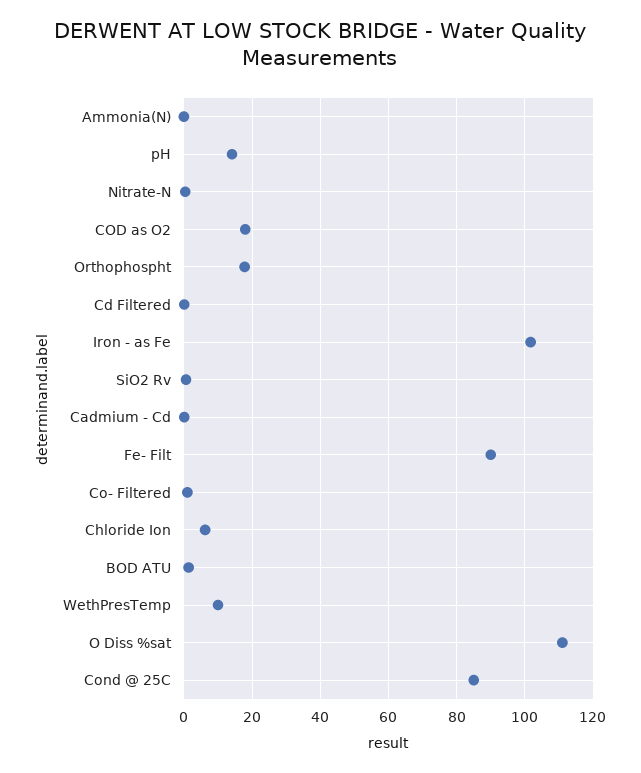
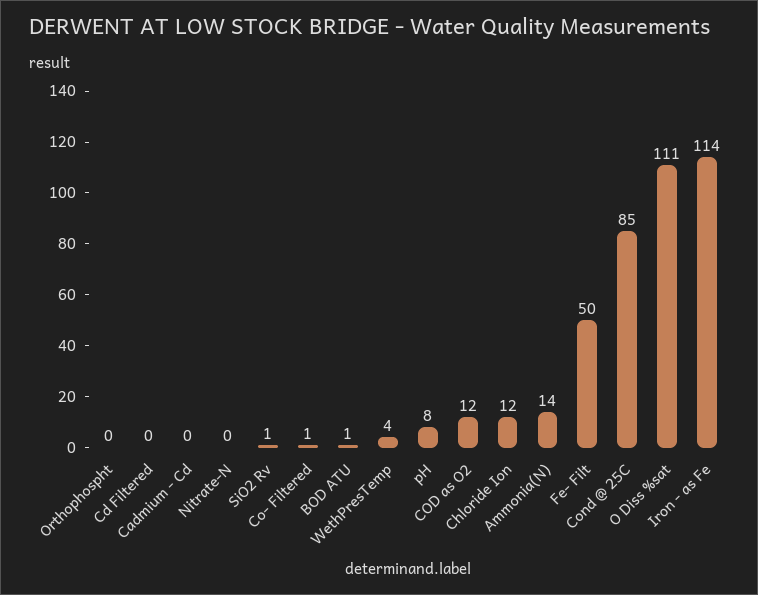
  {
-   "Ammonia(N)": 0,
+   "Ammonia(N)": 14,
-   "pH": 14,
+   "pH": 8,
    "Nitrate-N": 0,
-   "COD as O2": 18,
+   "COD as O2": 12,
-   "Orthophospht": 18,
+   "Orthophospht": 0,
    "Cd Filtered": 0,
-   "Iron - as Fe": 102,
+   "Iron - as Fe": 114,
    "SiO2 Rv": 1,
    "Cadmium - Cd": 0,
-   "Fe- Filt": 90,
+   "Fe- Filt": 50,
    "Co- Filtered": 1,
-   "Chloride Ion": 6,
+   "Chloride Ion": 12,
    "BOD ATU": 1,
-   "WethPresTemp": 10,
+   "WethPresTemp": 4,
    "O Diss %sat": 111,
    "Cond @ 25C": 85
  }

